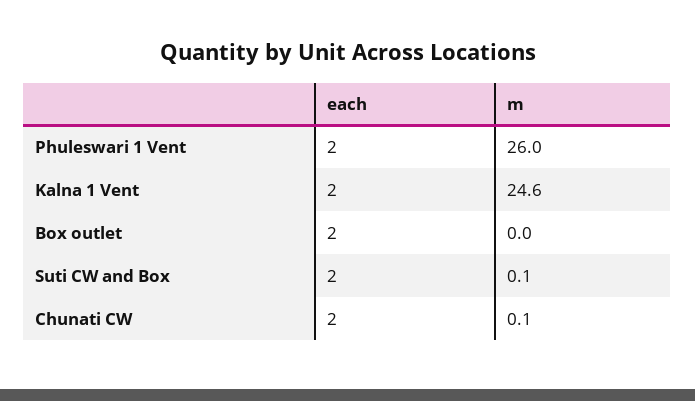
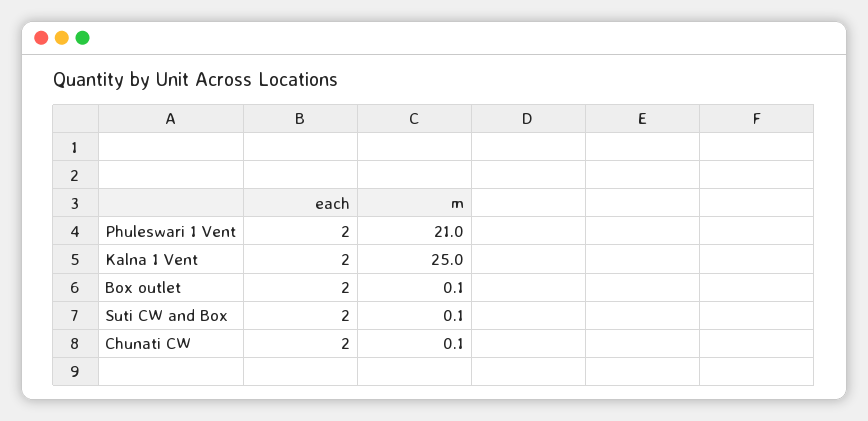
  {
    "each": {
      "Phuleswari 1 Vent": 2,
      "Kalna 1 Vent": 2,
      "Box outlet": 2,
      "Suti CW and Box": 2,
      "Chunati CW": 2
    },
    "m": {
-     "Phuleswari 1 Vent": 26,
+     "Phuleswari 1 Vent": 21,
-     "Kalna 1 Vent": 24.6,
+     "Kalna 1 Vent": 25,
-     "Box outlet": 0,
+     "Box outlet": 0.1,
      "Suti CW and Box": 0.1,
      "Chunati CW": 0.1
    }
  }

